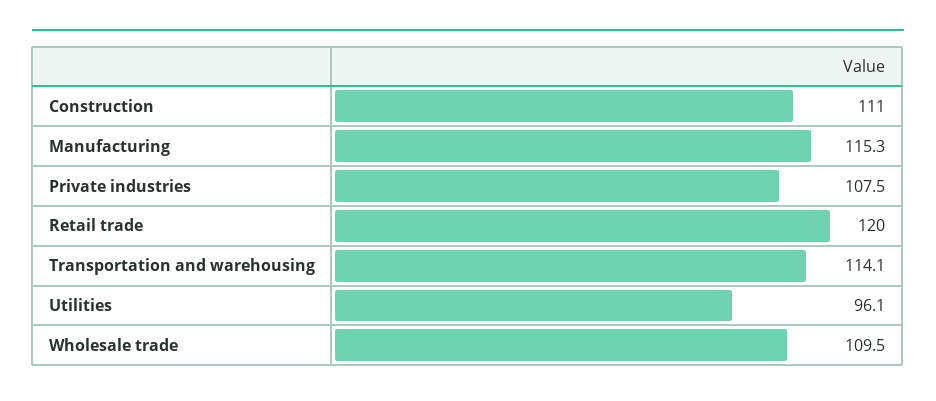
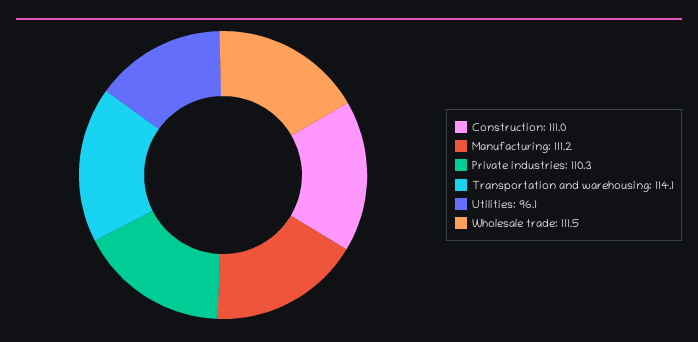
  {
    "Construction": 111,
-   "Manufacturing": 115.3,
+   "Manufacturing": 111.2,
-   "Private industries": 107.5,
+   "Private industries": 110.3,
-   "Retail trade": 120,
    "Transportation and warehousing": 114.1,
    "Utilities": 96.1,
-   "Wholesale trade": 109.5
+   "Wholesale trade": 111.5
  }

